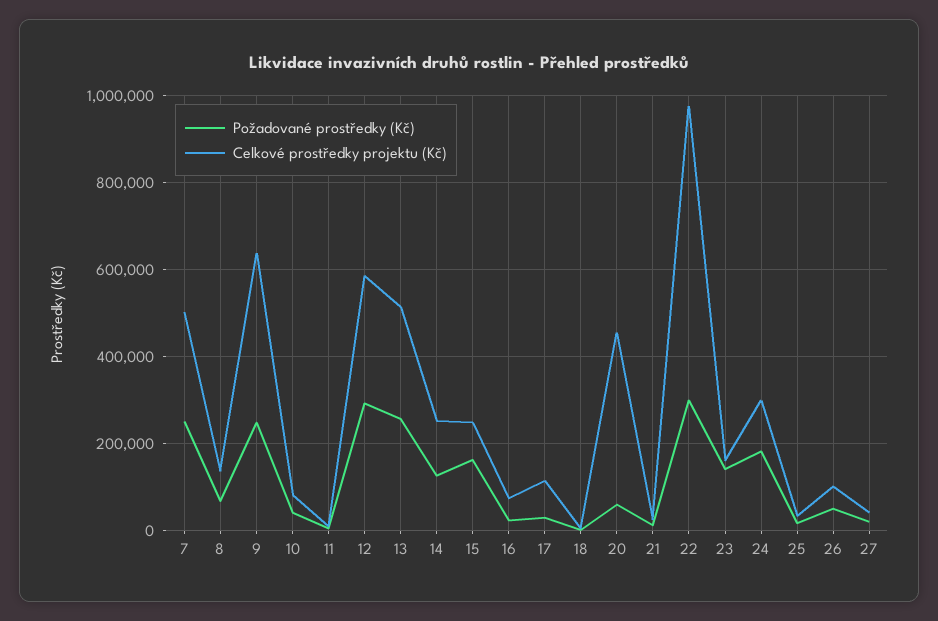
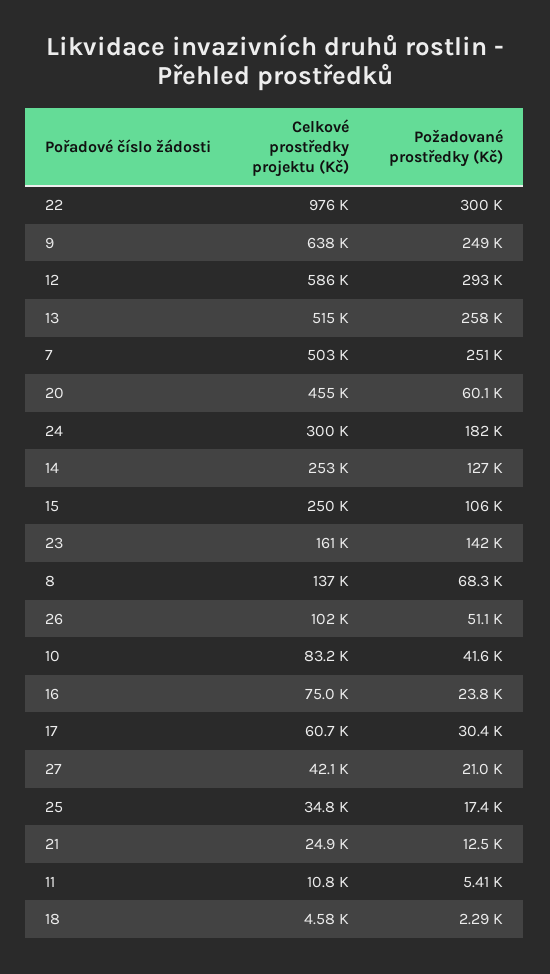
  {
    "Požadované prostředky (Kč)": {
      "7": 251000,
      "8": 68300,
      "9": 249000,
      "10": 41600,
      "11": 5410,
      "12": 293000,
      "13": 258000,
      "14": 127000,
-     "15": 160000,
+     "15": 106000,
      "16": 23800,
      "17": 30400,
      "18": 2290,
      "20": 60100,
      "21": 12500,
      "22": 300000,
      "23": 142000,
      "24": 182000,
      "25": 17400,
      "26": 51100,
      "27": 21000
    },
    "Celkové prostředky projektu (Kč)": {
      "7": 503000,
      "8": 137000,
      "9": 638000,
      "10": 83200,
      "11": 10800,
      "12": 586000,
      "13": 515000,
      "14": 253000,
      "15": 250000,
      "16": 75000,
-     "17": 120000,
+     "17": 60700,
      "18": 4580,
      "20": 455000,
      "21": 24900,
      "22": 976000,
      "23": 161000,
      "24": 300000,
      "25": 34800,
      "26": 102000,
      "27": 42100
    }
  }

